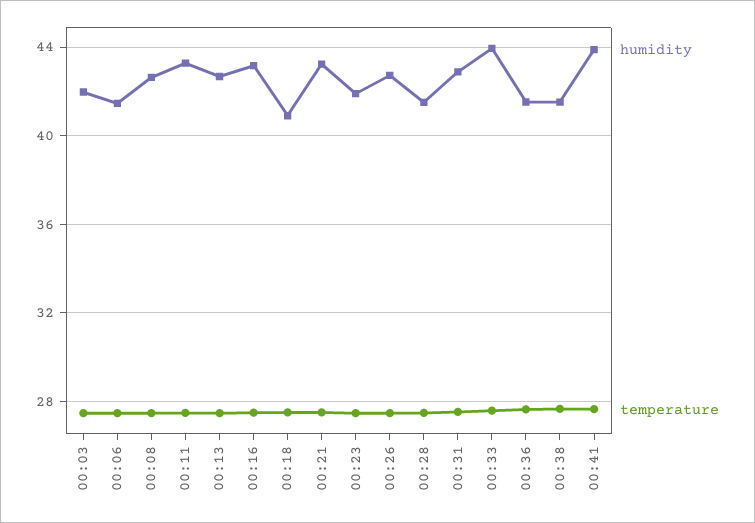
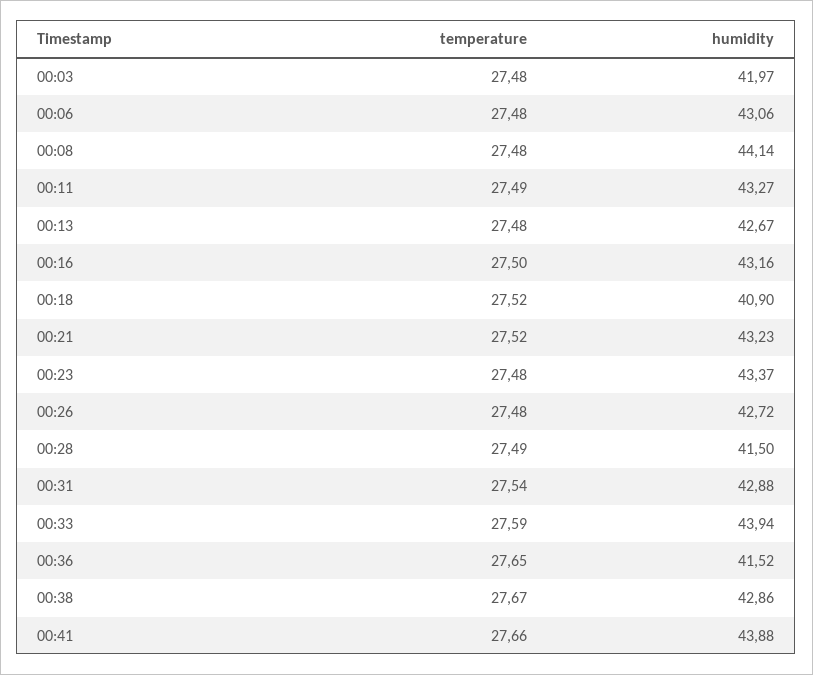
  {
    "humidity": {
      "00:03": 41.97,
-     "00:06": 41.5,
+     "00:06": 43.06,
-     "00:08": 42.5,
+     "00:08": 44.14,
      "00:11": 43.27,
      "00:13": 42.67,
      "00:16": 43.16,
      "00:18": 40.9,
      "00:21": 43.23,
-     "00:23": 42,
+     "00:23": 43.37,
      "00:26": 42.72,
      "00:28": 41.5,
      "00:31": 42.88,
      "00:33": 43.94,
      "00:36": 41.52,
-     "00:38": 41.5,
+     "00:38": 42.86,
      "00:41": 43.88
    },
    "temperature": {
      "00:03": 27.48,
      "00:06": 27.48,
      "00:08": 27.48,
      "00:11": 27.49,
      "00:13": 27.48,
      "00:16": 27.5,
      "00:18": 27.52,
      "00:21": 27.52,
      "00:23": 27.48,
      "00:26": 27.48,
      "00:28": 27.49,
      "00:31": 27.54,
      "00:33": 27.59,
      "00:36": 27.65,
      "00:38": 27.67,
      "00:41": 27.66
    }
  }

